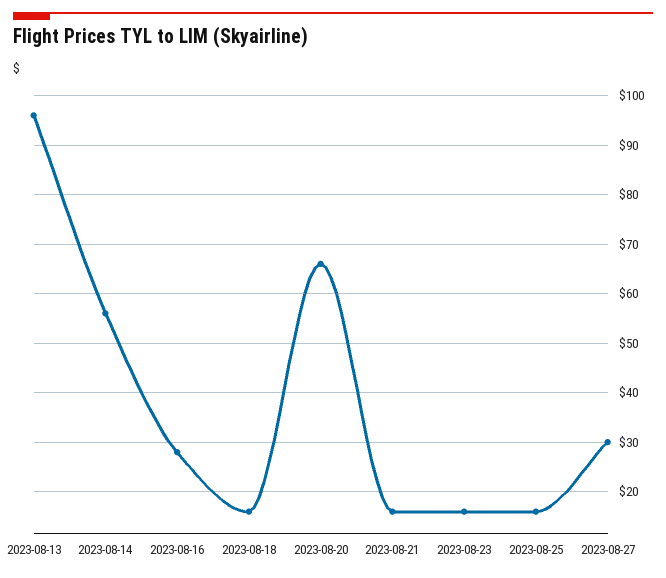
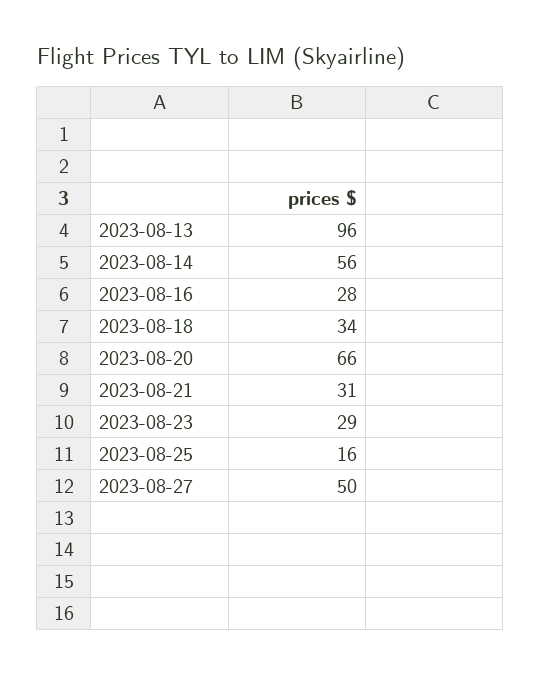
  {
    "2023-08-13": 96,
    "2023-08-14": 56,
    "2023-08-16": 28,
-   "2023-08-18": 15,
+   "2023-08-18": 34,
    "2023-08-20": 66,
-   "2023-08-21": 15,
+   "2023-08-21": 31,
-   "2023-08-23": 15,
+   "2023-08-23": 29,
    "2023-08-25": 16,
-   "2023-08-27": 30
+   "2023-08-27": 50
  }

